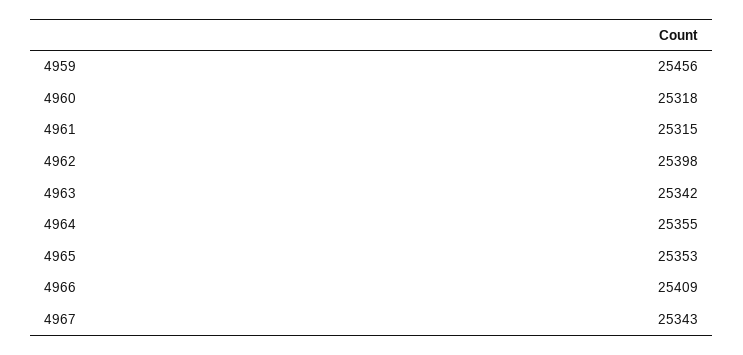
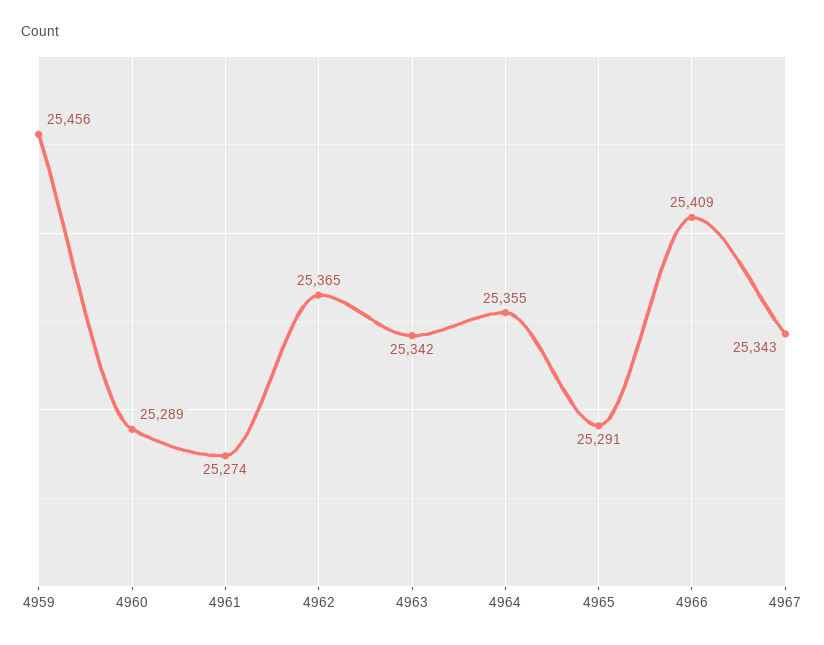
  {
    "4959": 25456,
-   "4960": 25318,
+   "4960": 25289,
-   "4961": 25315,
+   "4961": 25274,
-   "4962": 25398,
+   "4962": 25365,
    "4963": 25342,
    "4964": 25355,
-   "4965": 25353,
+   "4965": 25291,
    "4966": 25409,
    "4967": 25343
  }

